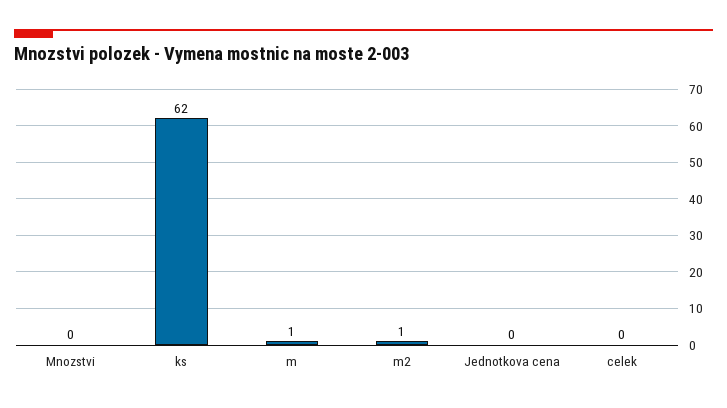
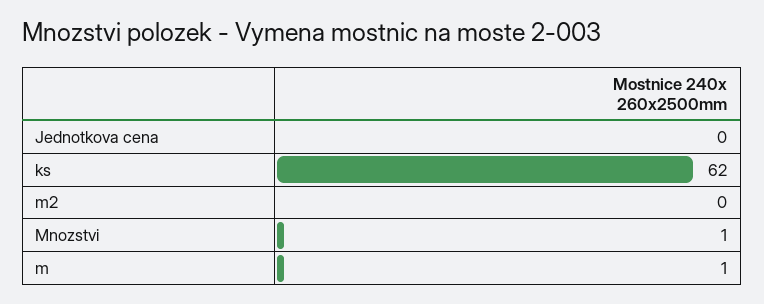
  {
-   "Mnozstvi": 0,
+   "Mnozstvi": 1,
    "ks": 62,
    "m": 1,
-   "m2": 1,
+   "m2": 0,
-   "Jednotkova cena": 0,
+   "Jednotkova cena": 0
-   "celek": 0
  }

